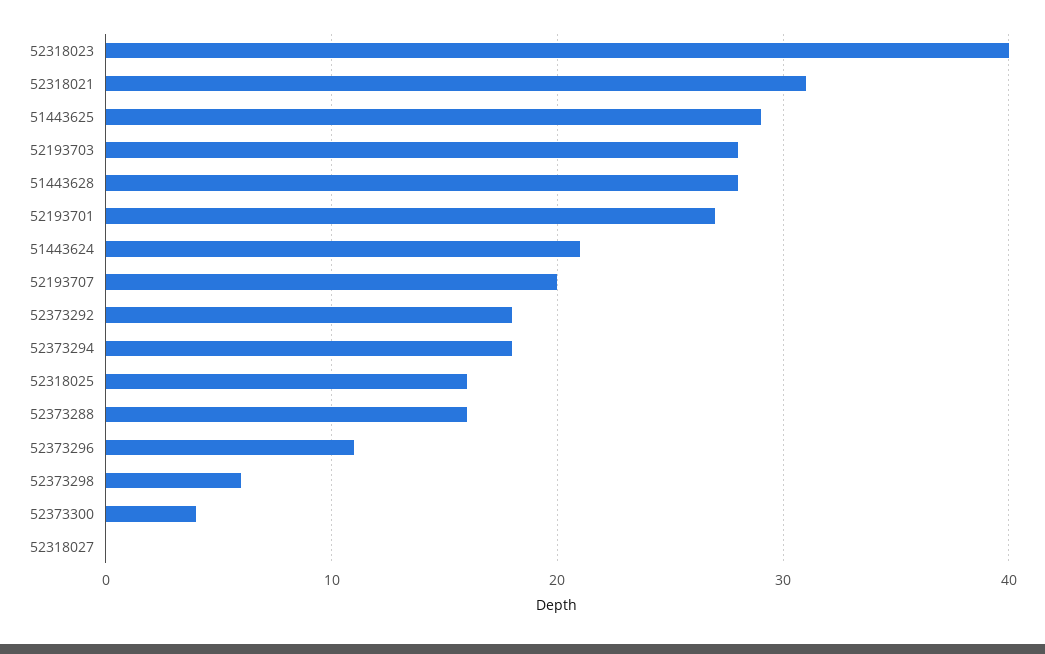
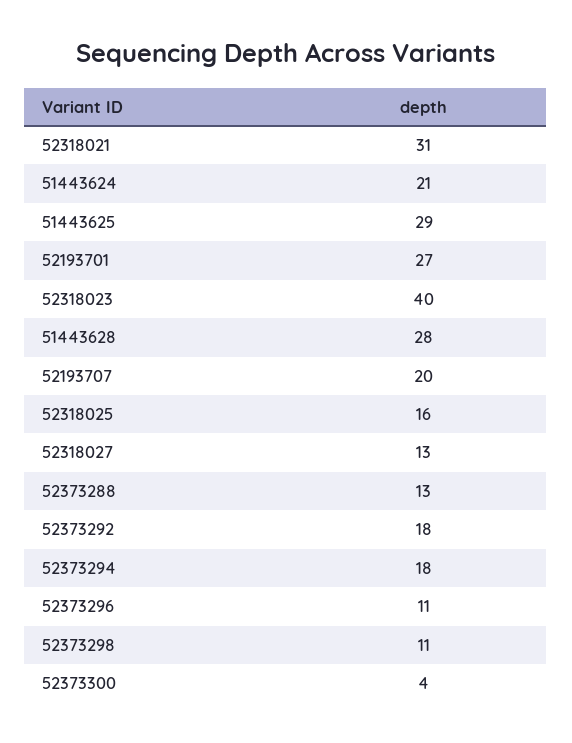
  {
    "52318023": 40,
    "52318021": 31,
    "51443625": 29,
-   "52193703": 28,
    "51443628": 28,
    "52193701": 27,
    "51443624": 21,
    "52193707": 20,
    "52373292": 18,
    "52373294": 18,
    "52318025": 16,
-   "52373288": 16,
+   "52373288": 13,
    "52373296": 11,
-   "52373298": 6,
+   "52373298": 11,
    "52373300": 4,
-   "52318027": 0
+   "52318027": 13
  }

